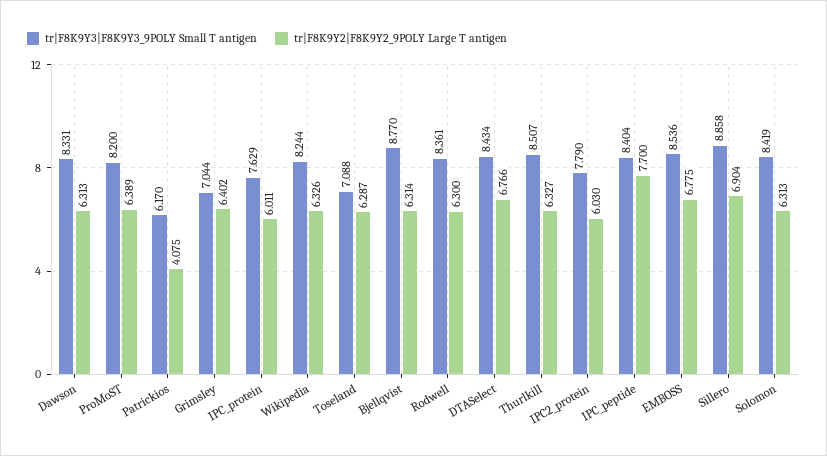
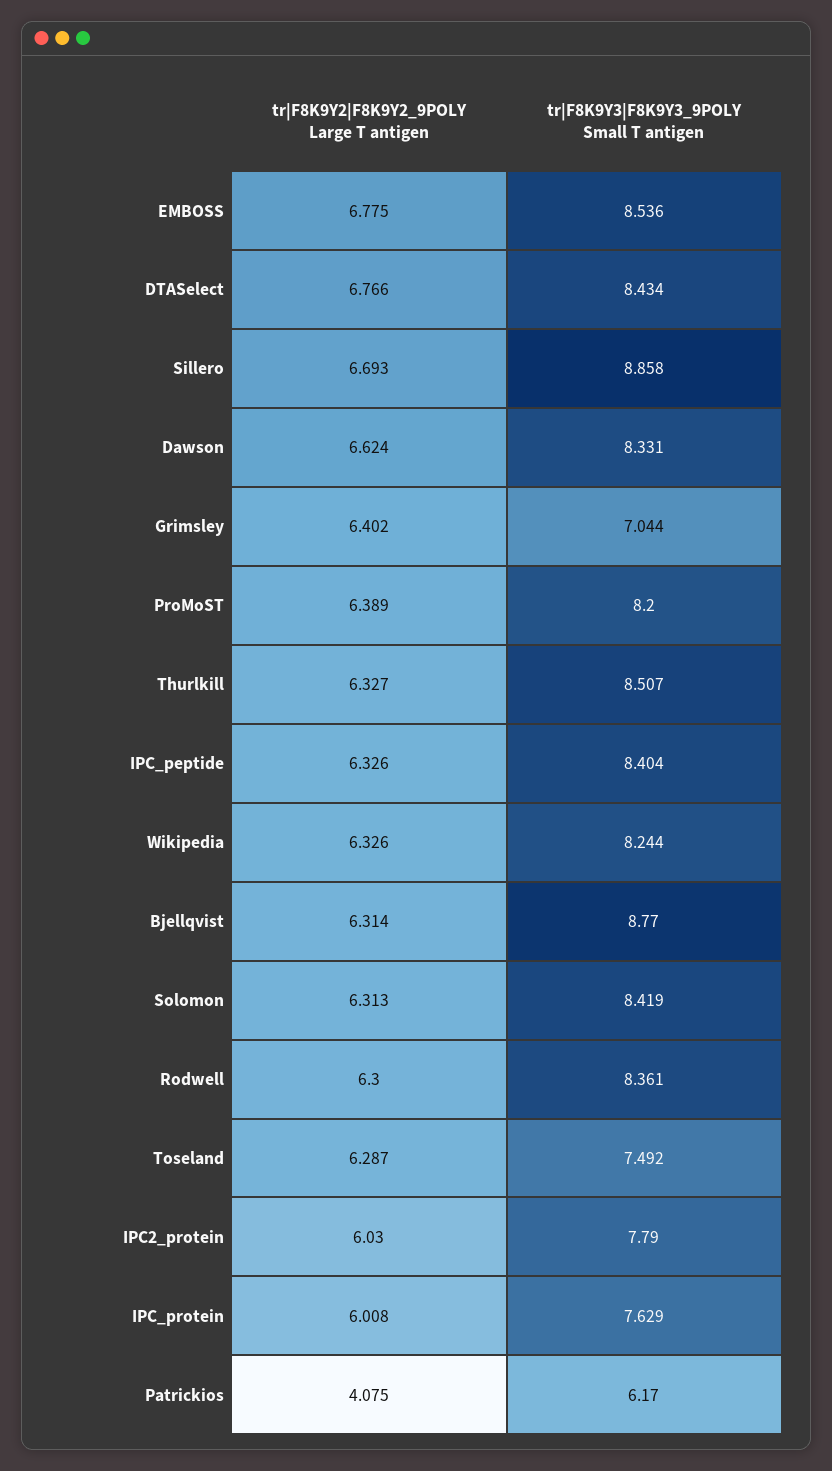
  {
    "tr|F8K9Y3|F8K9Y3_9POLY Small T antigen": {
      "Dawson": 8.331,
      "ProMoST": 8.2,
      "Patrickios": 6.17,
      "Grimsley": 7.044,
      "IPC_protein": 7.629,
      "Wikipedia": 8.244,
-     "Toseland": 7.088,
+     "Toseland": 7.492,
      "Bjellqvist": 8.77,
      "Rodwell": 8.361,
      "DTASelect": 8.434,
      "Thurlkill": 8.507,
      "IPC2_protein": 7.79,
      "IPC_peptide": 8.404,
      "EMBOSS": 8.536,
      "Sillero": 8.858,
      "Solomon": 8.419
    },
    "tr|F8K9Y2|F8K9Y2_9POLY Large T antigen": {
-     "Dawson": 6.313,
+     "Dawson": 6.624,
      "ProMoST": 6.389,
      "Patrickios": 4.075,
      "Grimsley": 6.402,
-     "IPC_protein": 6.011,
+     "IPC_protein": 6.008,
      "Wikipedia": 6.326,
      "Toseland": 6.287,
      "Bjellqvist": 6.314,
      "Rodwell": 6.3,
      "DTASelect": 6.766,
      "Thurlkill": 6.327,
      "IPC2_protein": 6.03,
-     "IPC_peptide": 7.7,
+     "IPC_peptide": 6.326,
      "EMBOSS": 6.775,
-     "Sillero": 6.904,
+     "Sillero": 6.693,
      "Solomon": 6.313
    }
  }

